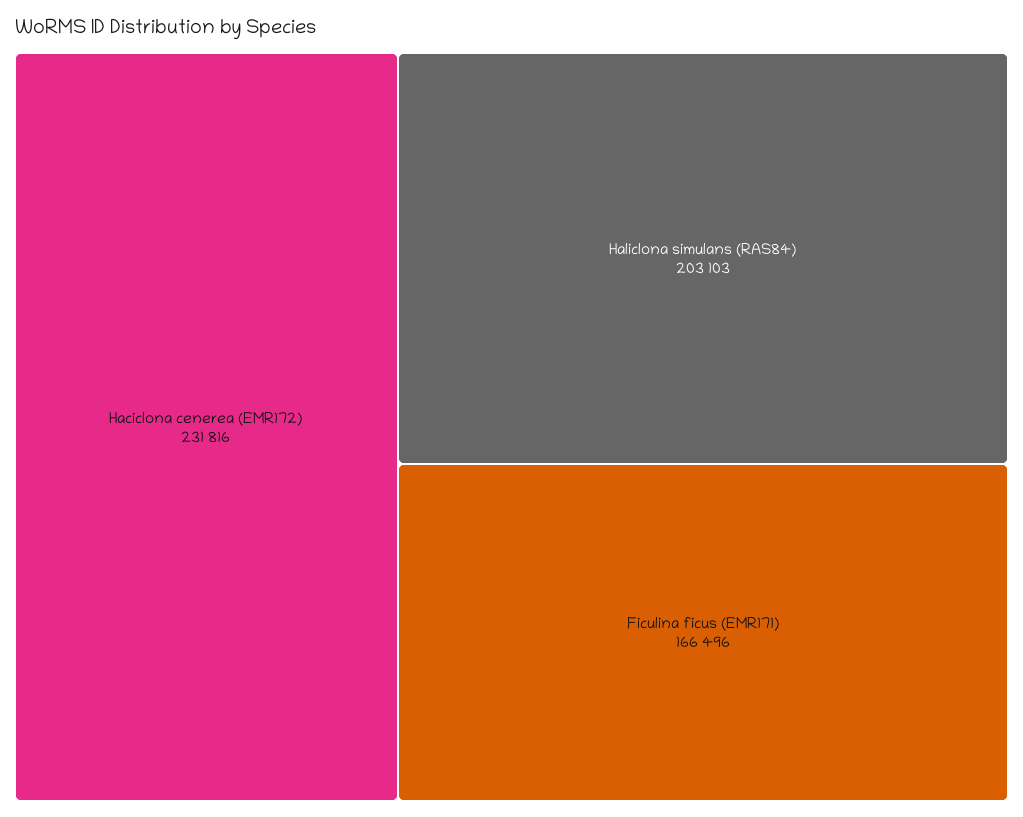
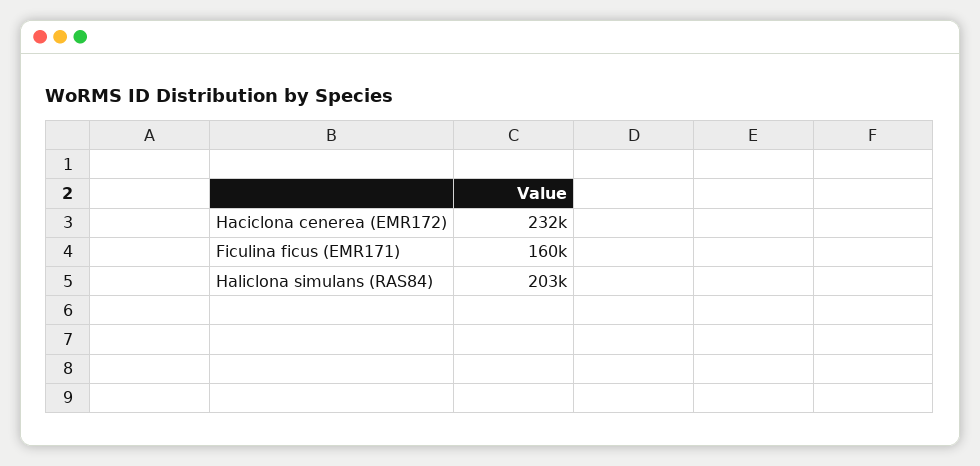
  {
    "Haciclona cenerea (EMR172)": 231816,
    "Haliclona simulans (RAS84)": 203103,
-   "Ficulina ficus (EMR171)": 166496
+   "Ficulina ficus (EMR171)": 160000
  }

